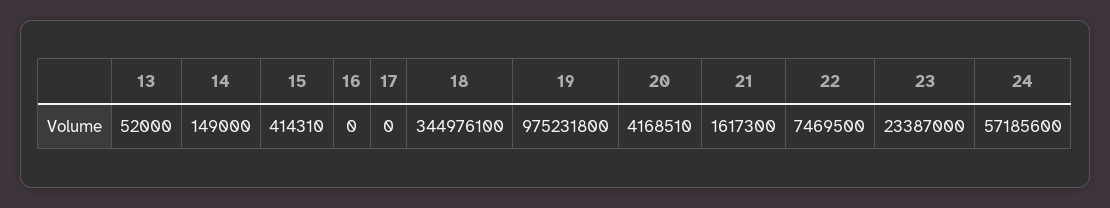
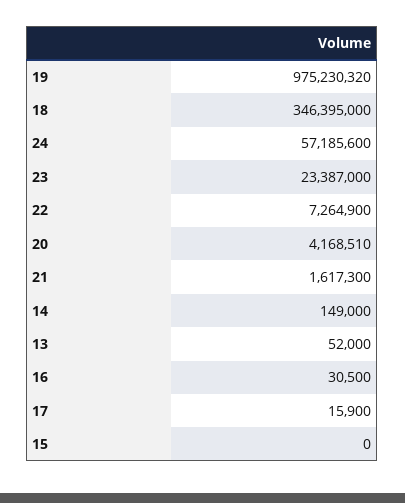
  {
    "13": 52000,
    "14": 149000,
-   "15": 414310,
+   "15": 0,
-   "16": 0,
+   "16": 30500,
-   "17": 0,
+   "17": 15900,
-   "18": 344976100,
+   "18": 346395000,
-   "19": 975231800,
+   "19": 975230320,
    "20": 4168510,
    "21": 1617300,
-   "22": 7469500,
+   "22": 7264900,
    "23": 23387000,
    "24": 57185600
  }

